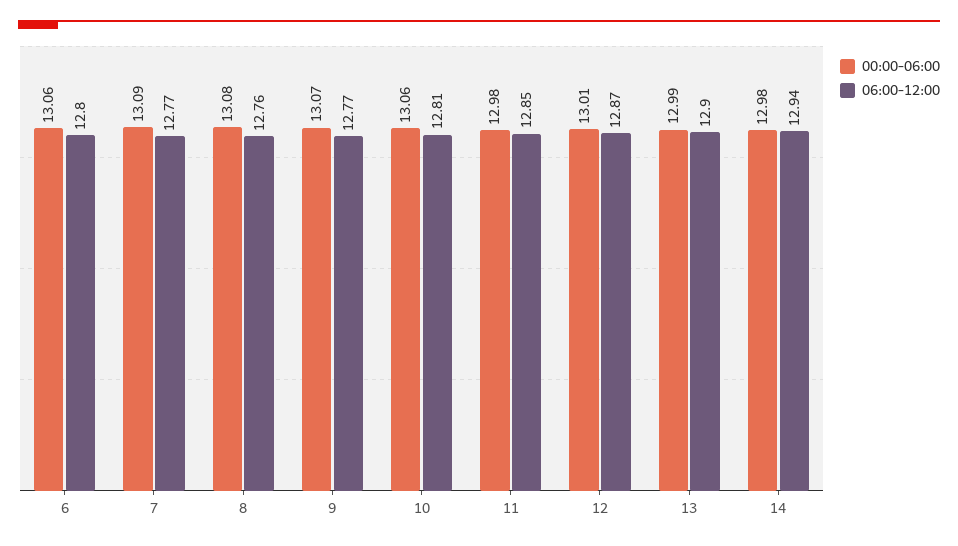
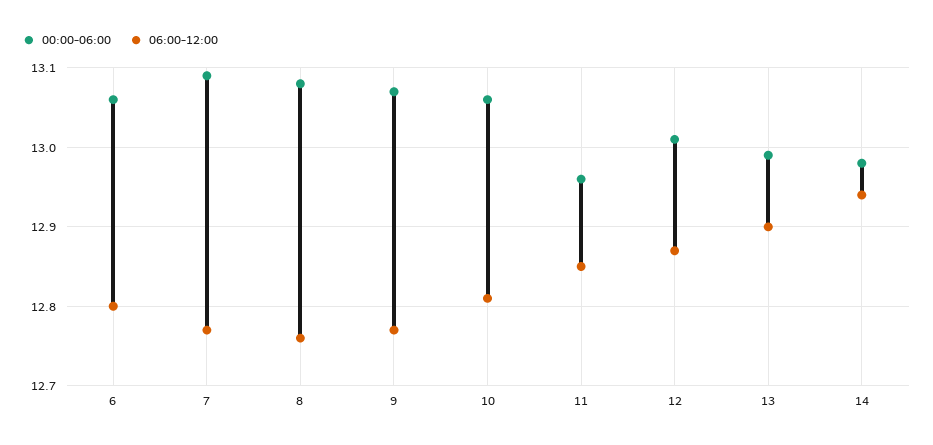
  {
    "00:00-06:00": {
      "6": 13.06,
      "7": 13.09,
      "8": 13.08,
      "9": 13.07,
      "10": 13.06,
-     "11": 12.98,
+     "11": 12.96,
      "12": 13.01,
      "13": 12.99,
      "14": 12.98
    },
    "06:00-12:00": {
      "6": 12.8,
      "7": 12.77,
      "8": 12.76,
      "9": 12.77,
      "10": 12.81,
      "11": 12.85,
      "12": 12.87,
      "13": 12.9,
      "14": 12.94
    }
  }

